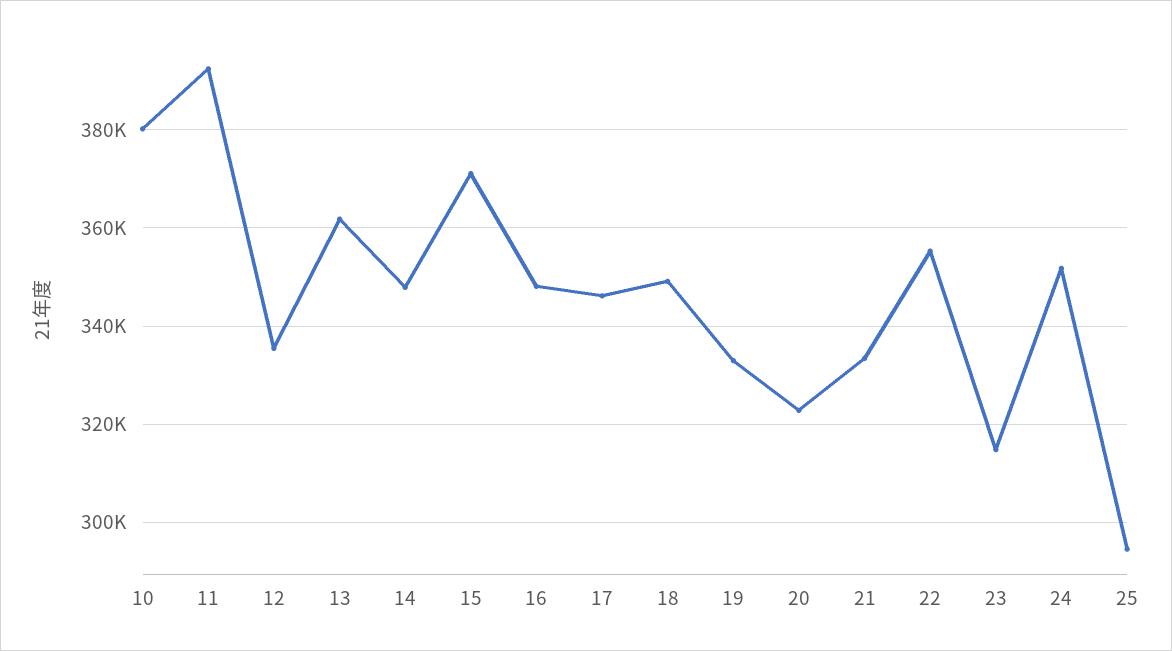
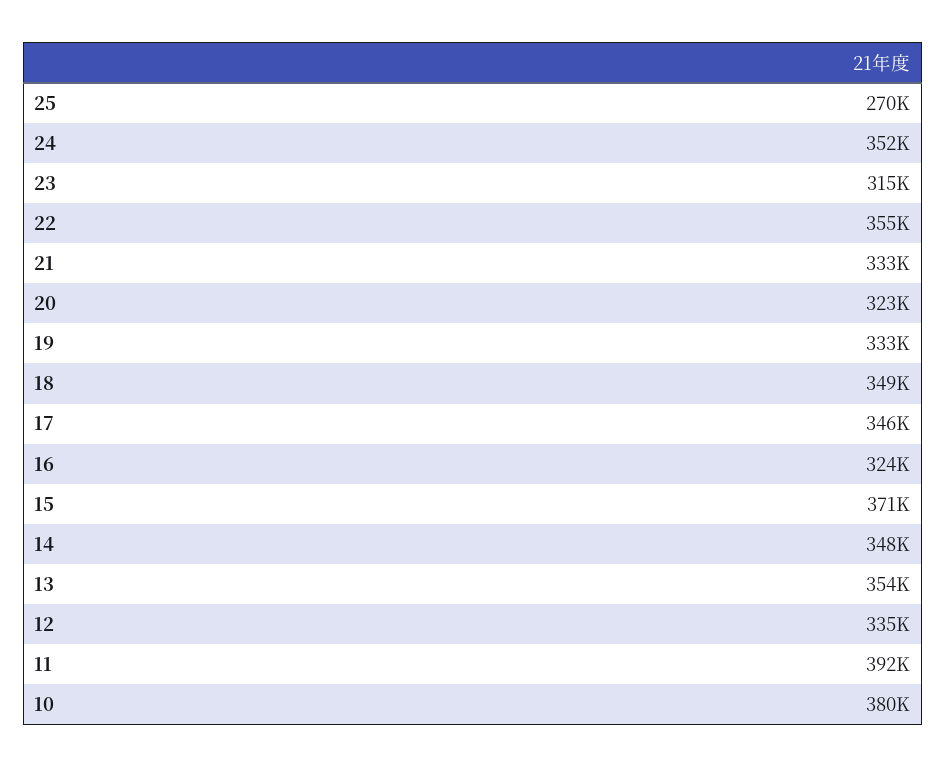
  {
    "10": 380000,
    "11": 392000,
    "12": 335000,
-   "13": 362000,
+   "13": 354000,
    "14": 348000,
    "15": 371000,
-   "16": 348000,
+   "16": 324000,
    "17": 346000,
    "18": 349000,
    "19": 333000,
    "20": 323000,
    "21": 333000,
    "22": 355000,
    "23": 315000,
    "24": 352000,
-   "25": 294000
+   "25": 270000
  }

